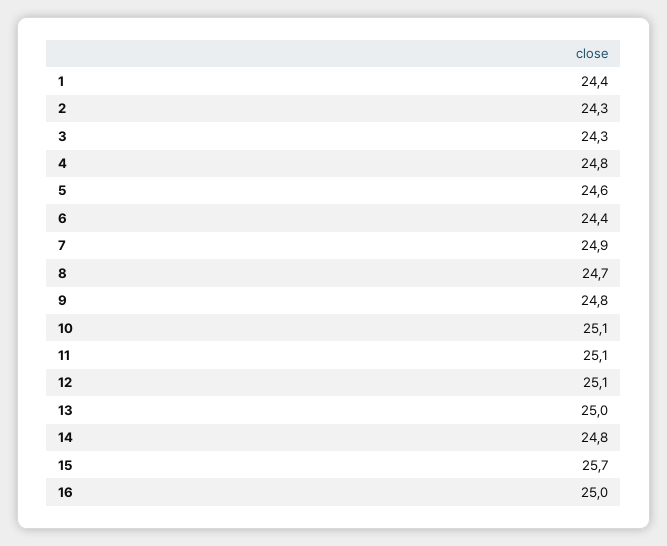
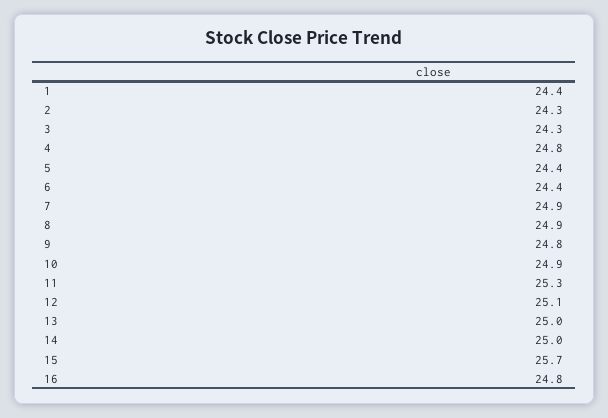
  {
    "1": 24.4,
    "2": 24.3,
    "3": 24.3,
    "4": 24.8,
-   "5": 24.6,
+   "5": 24.4,
    "6": 24.4,
    "7": 24.9,
-   "8": 24.7,
+   "8": 24.9,
    "9": 24.8,
-   "10": 25.1,
+   "10": 24.9,
-   "11": 25.1,
+   "11": 25.3,
    "12": 25.1,
    "13": 25,
-   "14": 24.8,
+   "14": 25,
    "15": 25.7,
-   "16": 25
+   "16": 24.8
  }

